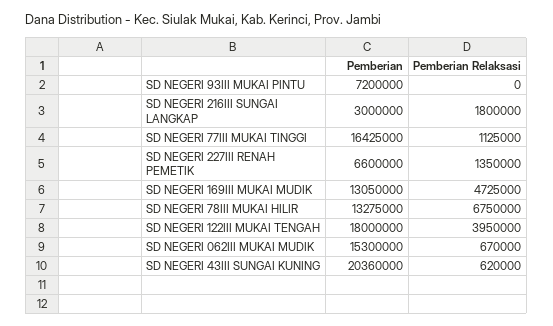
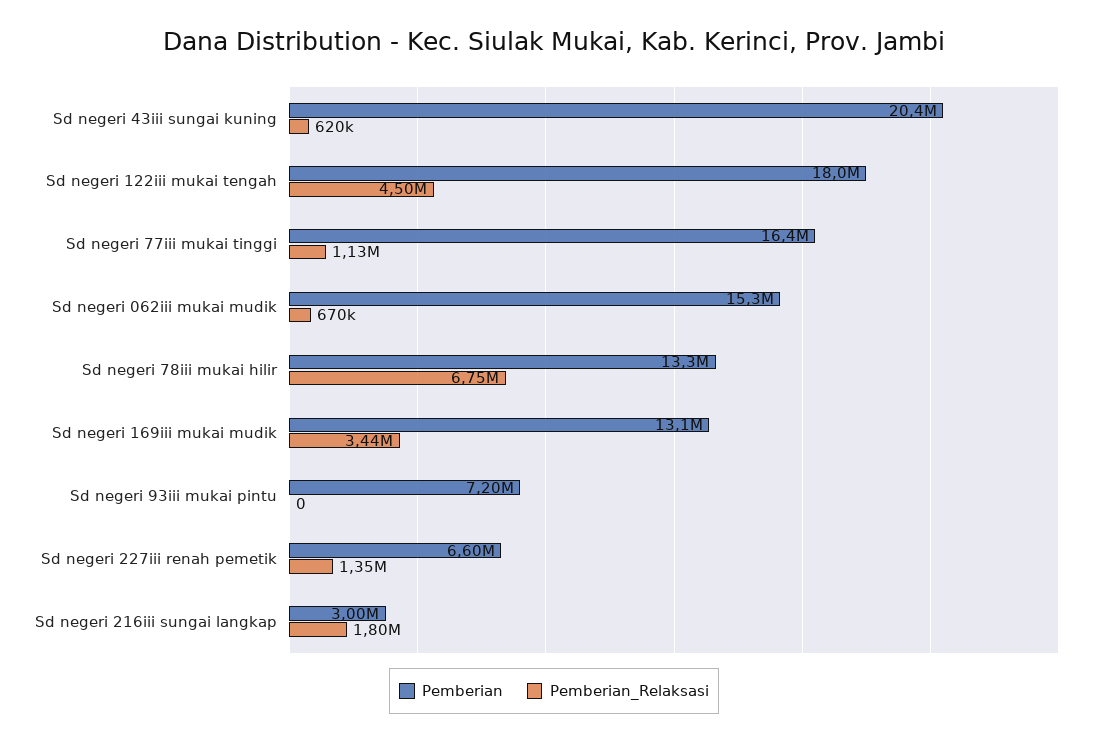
  {
    "Pemberian": {
      "SD NEGERI 93III MUKAI PINTU": 7200000,
      "SD NEGERI 216III SUNGAI LANGKAP": 3000000,
      "SD NEGERI 77III MUKAI TINGGI": 16425000,
      "SD NEGERI 227III RENAH PEMETIK": 6600000,
      "SD NEGERI 169III MUKAI MUDIK": 13050000,
      "SD NEGERI 78III MUKAI HILIR": 13275000,
      "SD NEGERI 122III MUKAI TENGAH": 18000000,
      "SD NEGERI 062III MUKAI MUDIK": 15300000,
      "SD NEGERI 43III SUNGAI KUNING": 20360000
    },
    "Pemberian Relaksasi": {
      "SD NEGERI 93III MUKAI PINTU": 0,
      "SD NEGERI 216III SUNGAI LANGKAP": 1800000,
      "SD NEGERI 77III MUKAI TINGGI": 1125000,
      "SD NEGERI 227III RENAH PEMETIK": 1350000,
-     "SD NEGERI 169III MUKAI MUDIK": 4725000,
+     "SD NEGERI 169III MUKAI MUDIK": 3440000,
      "SD NEGERI 78III MUKAI HILIR": 6750000,
-     "SD NEGERI 122III MUKAI TENGAH": 3950000,
+     "SD NEGERI 122III MUKAI TENGAH": 4500000,
      "SD NEGERI 062III MUKAI MUDIK": 670000,
      "SD NEGERI 43III SUNGAI KUNING": 620000
    }
  }

